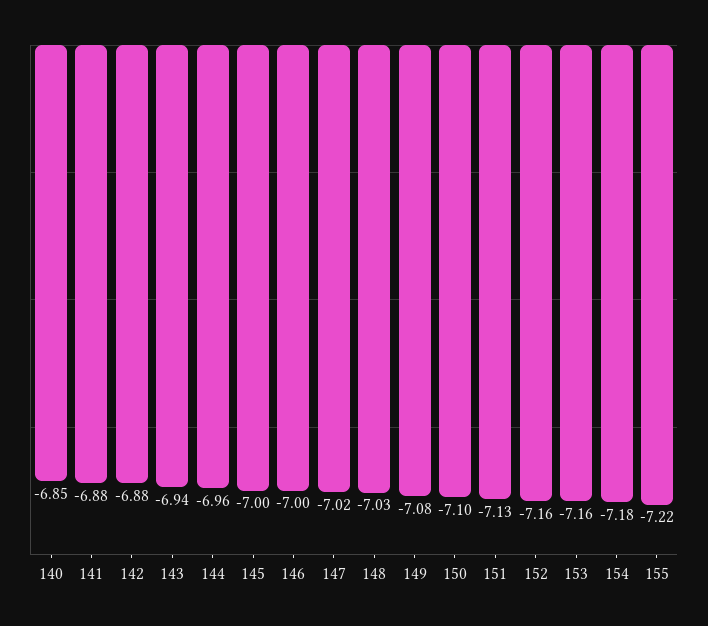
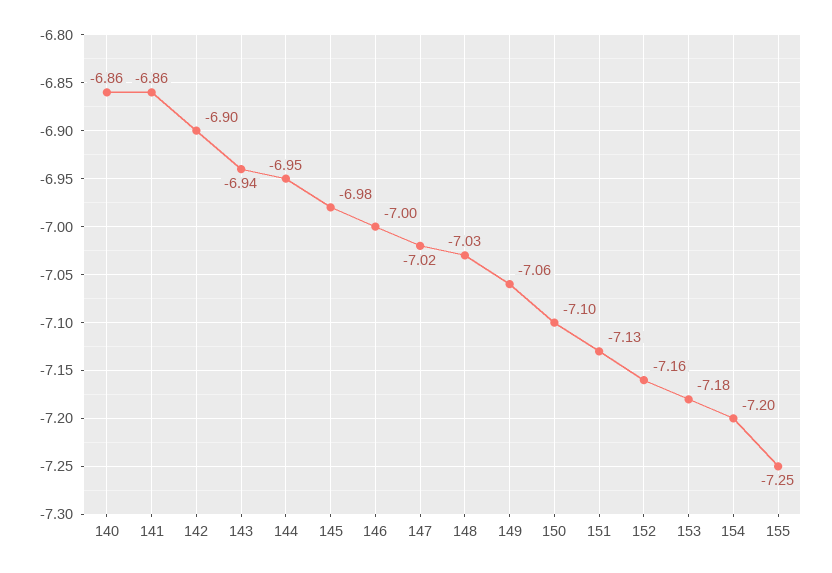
  {
-   "140": -6.85,
+   "140": -6.86,
-   "141": -6.88,
+   "141": -6.86,
-   "142": -6.88,
+   "142": -6.9,
    "143": -6.94,
-   "144": -6.96,
+   "144": -6.95,
-   "145": -7,
+   "145": -6.98,
    "146": -7,
    "147": -7.02,
    "148": -7.03,
-   "149": -7.08,
+   "149": -7.06,
    "150": -7.1,
    "151": -7.13,
    "152": -7.16,
-   "153": -7.16,
+   "153": -7.18,
-   "154": -7.18,
+   "154": -7.2,
-   "155": -7.22
+   "155": -7.25
  }

